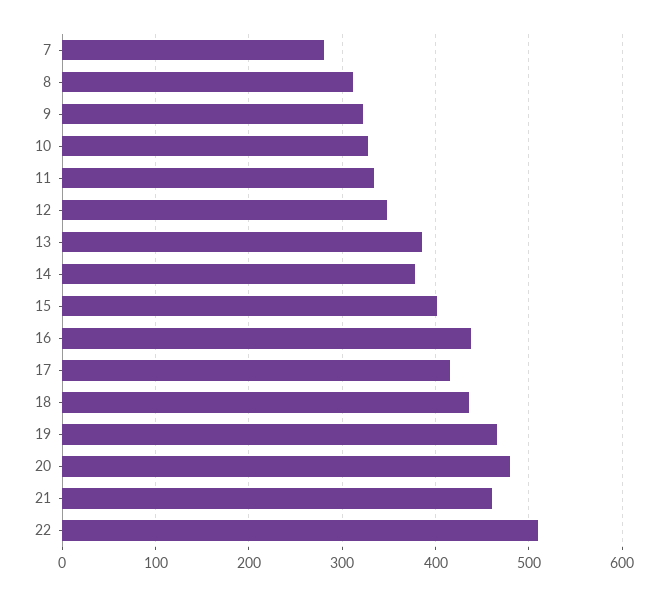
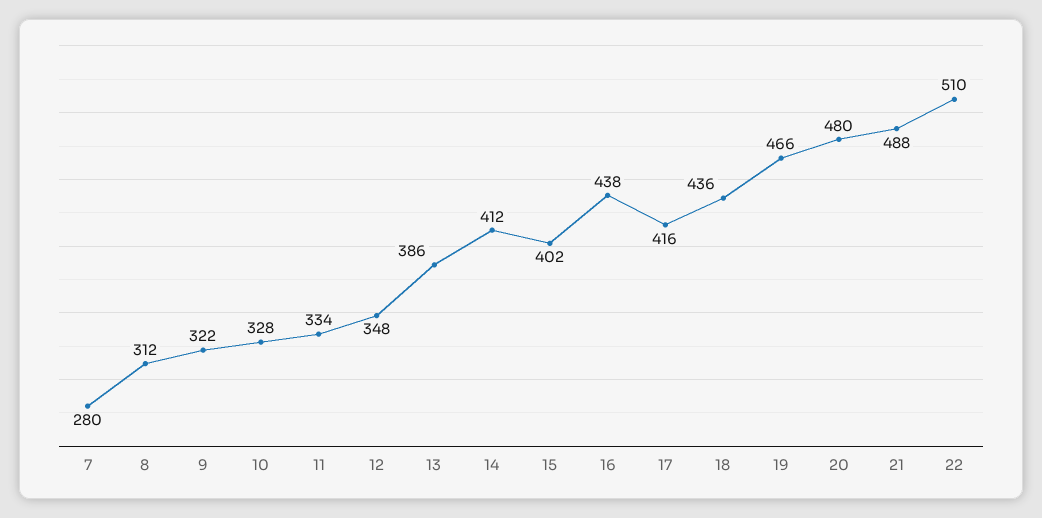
  {
    "7": 280,
    "8": 312,
    "9": 322,
    "10": 328,
    "11": 334,
    "12": 348,
    "13": 386,
-   "14": 380,
+   "14": 412,
    "15": 402,
    "16": 438,
    "17": 416,
    "18": 436,
    "19": 466,
    "20": 480,
-   "21": 460,
+   "21": 488,
    "22": 510
  }

